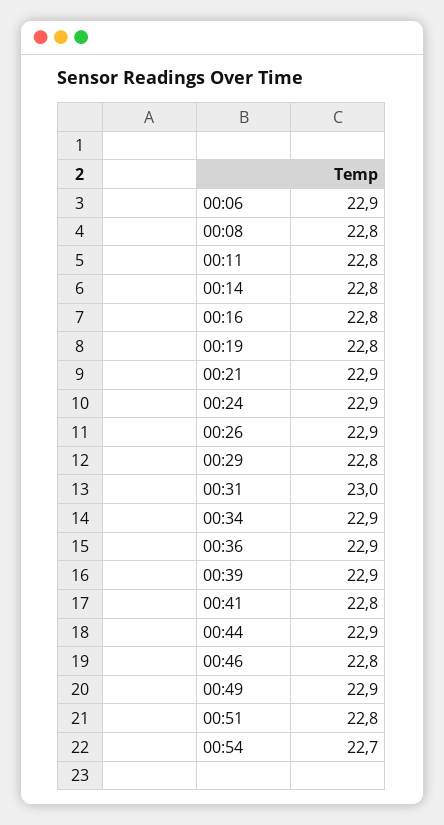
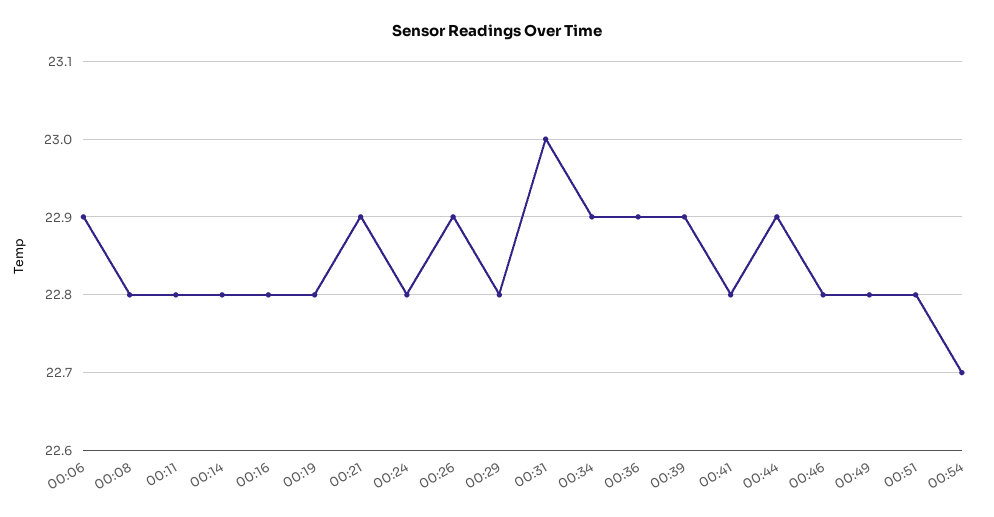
  {
    "00:06": 22.9,
    "00:08": 22.8,
    "00:11": 22.8,
    "00:14": 22.8,
    "00:16": 22.8,
    "00:19": 22.8,
    "00:21": 22.9,
-   "00:24": 22.9,
+   "00:24": 22.8,
    "00:26": 22.9,
    "00:29": 22.8,
    "00:31": 23,
    "00:34": 22.9,
    "00:36": 22.9,
    "00:39": 22.9,
    "00:41": 22.8,
    "00:44": 22.9,
    "00:46": 22.8,
-   "00:49": 22.9,
+   "00:49": 22.8,
    "00:51": 22.8,
    "00:54": 22.7
  }

